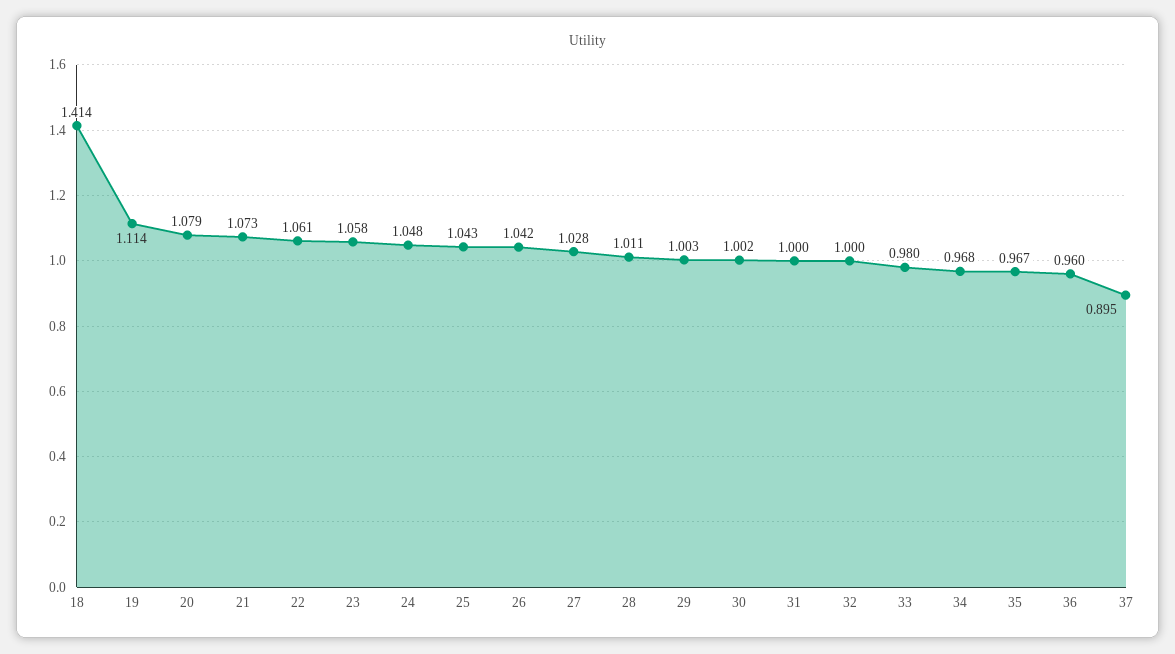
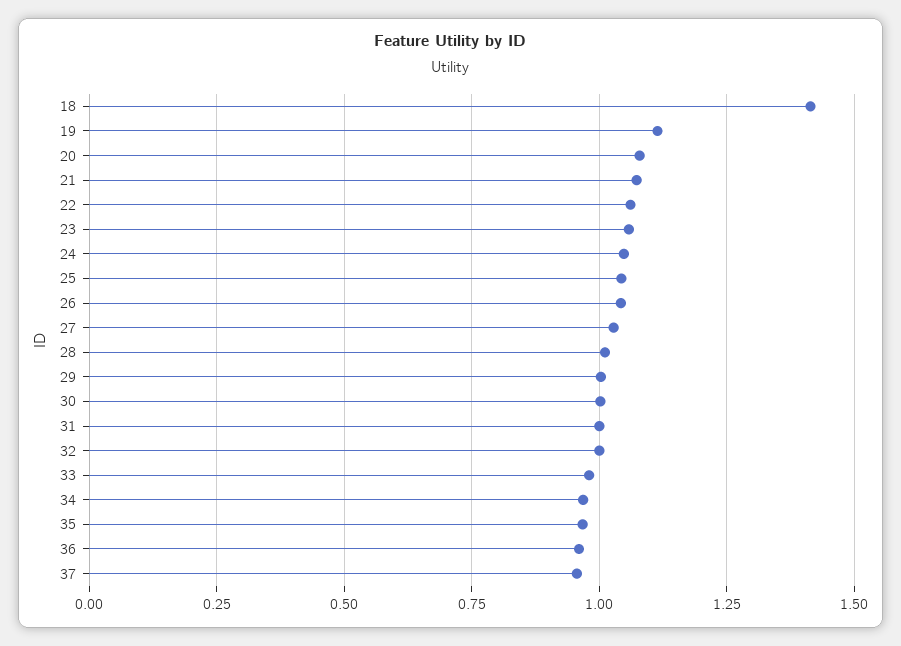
  {
    "18": 1.414,
    "19": 1.114,
    "20": 1.079,
    "21": 1.073,
    "22": 1.061,
    "23": 1.058,
    "24": 1.048,
    "25": 1.043,
    "26": 1.042,
    "27": 1.028,
    "28": 1.011,
    "29": 1.003,
    "30": 1.002,
    "31": 1,
    "32": 1,
    "33": 0.98,
    "34": 0.968,
    "35": 0.967,
    "36": 0.96,
-   "37": 0.895
+   "37": 0.95
  }

